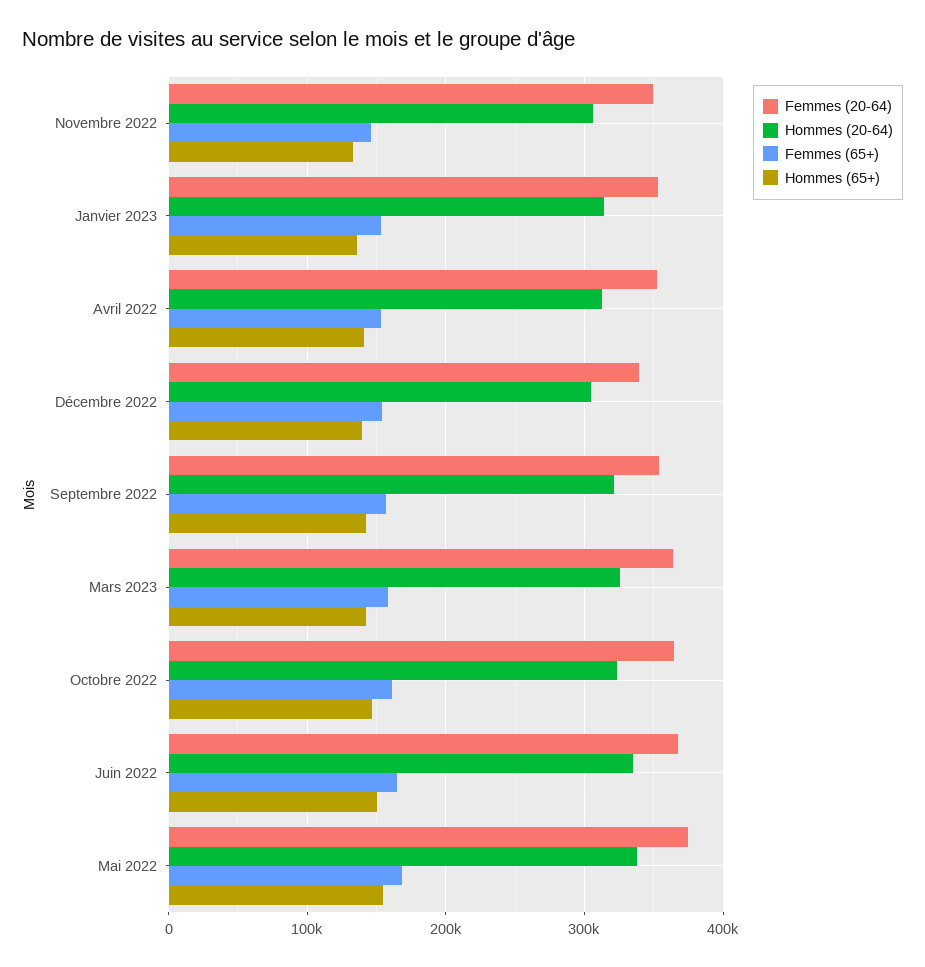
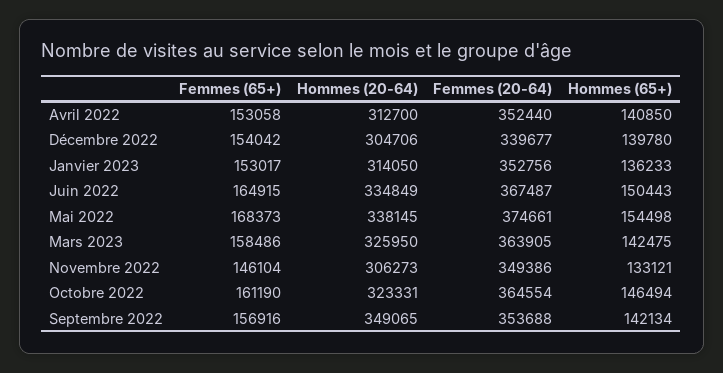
  {
    "Femmes (20-64)": {
      "Novembre 2022": 349386,
      "Janvier 2023": 352756,
      "Avril 2022": 352440,
      "Décembre 2022": 339677,
      "Septembre 2022": 353688,
      "Mars 2023": 363905,
      "Octobre 2022": 364554,
      "Juin 2022": 367487,
      "Mai 2022": 374661
    },
    "Hommes (20-64)": {
      "Novembre 2022": 306273,
      "Janvier 2023": 314050,
      "Avril 2022": 312700,
      "Décembre 2022": 304706,
-     "Septembre 2022": 320000,
+     "Septembre 2022": 349065,
      "Mars 2023": 325950,
      "Octobre 2022": 323331,
      "Juin 2022": 334849,
      "Mai 2022": 338145
    },
    "Femmes (65+)": {
      "Novembre 2022": 146104,
      "Janvier 2023": 153017,
      "Avril 2022": 153058,
      "Décembre 2022": 154042,
      "Septembre 2022": 156916,
      "Mars 2023": 158486,
      "Octobre 2022": 161190,
      "Juin 2022": 164915,
      "Mai 2022": 168373
    },
    "Hommes (65+)": {
      "Novembre 2022": 133121,
      "Janvier 2023": 136233,
      "Avril 2022": 140850,
      "Décembre 2022": 139780,
      "Septembre 2022": 142134,
      "Mars 2023": 142475,
      "Octobre 2022": 146494,
      "Juin 2022": 150443,
      "Mai 2022": 154498
    }
  }

